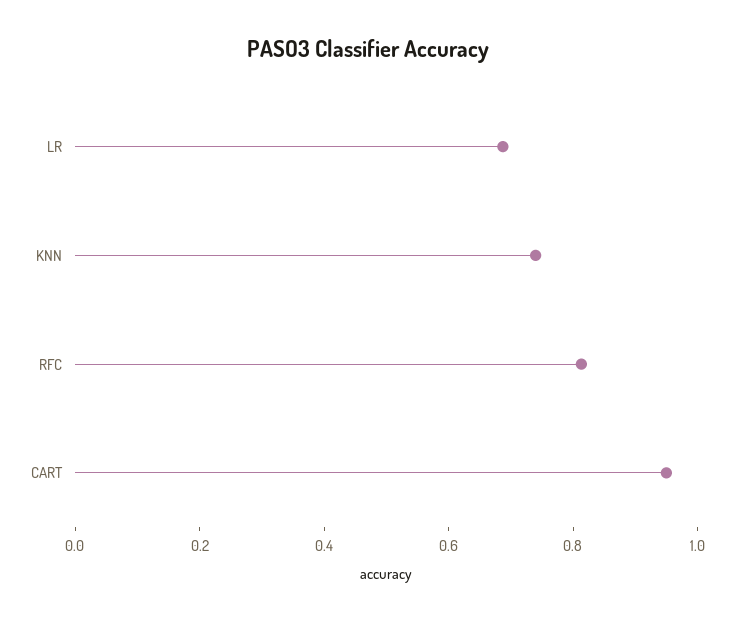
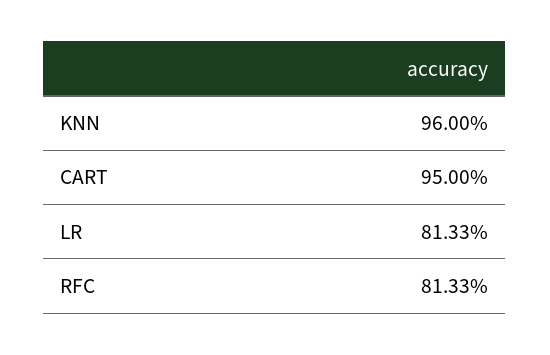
  {
-   "LR": 0.7,
+   "LR": 0.8133,
-   "KNN": 0.75,
+   "KNN": 0.96,
    "RFC": 0.8133,
    "CART": 0.95
  }

